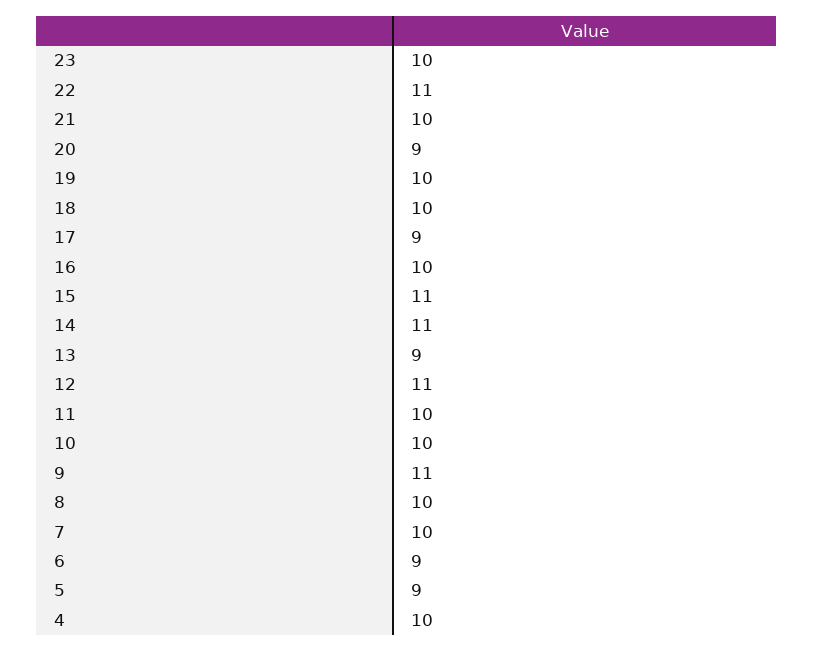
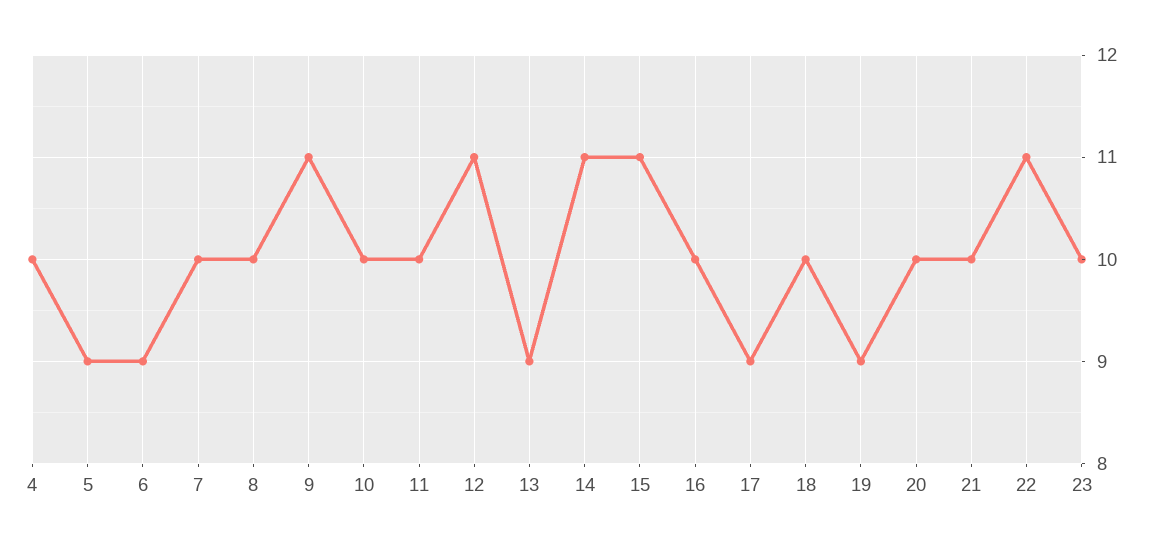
  {
    "23": 10,
    "22": 11,
    "21": 10,
-   "20": 9,
+   "20": 10,
-   "19": 10,
+   "19": 9,
    "18": 10,
    "17": 9,
    "16": 10,
    "15": 11,
    "14": 11,
    "13": 9,
    "12": 11,
    "11": 10,
    "10": 10,
    "9": 11,
    "8": 10,
    "7": 10,
    "6": 9,
    "5": 9,
    "4": 10
  }

